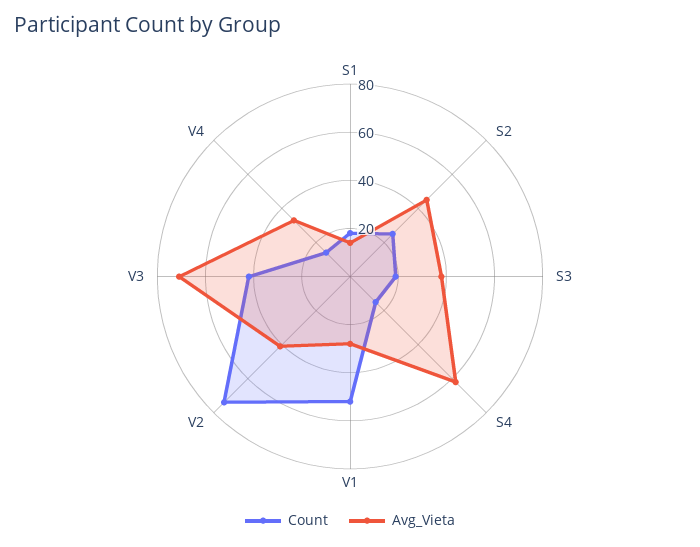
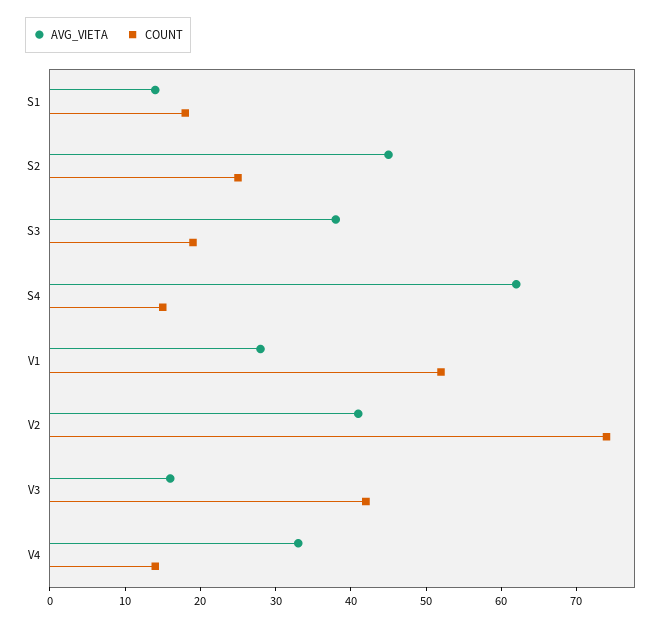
  {
    "Count": {
      "S1": 20,
      "S2": 25,
      "S3": 20,
      "S4": 15,
      "V1": 50,
      "V2": 75,
      "V3": 40,
      "V4": 15
    },
    "Avg_Vieta": {
      "S1": 15,
      "S2": 45,
      "S3": 40,
      "S4": 60,
      "V1": 30,
      "V2": 40,
-     "V3": 70,
+     "V3": 15,
      "V4": 35
    }
  }

